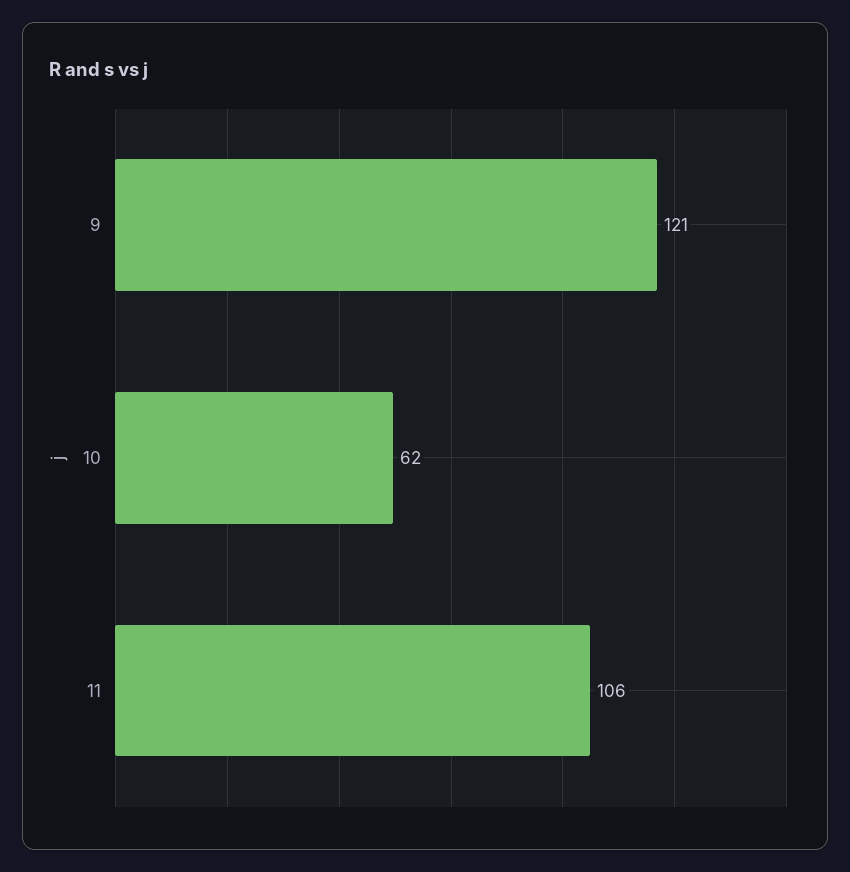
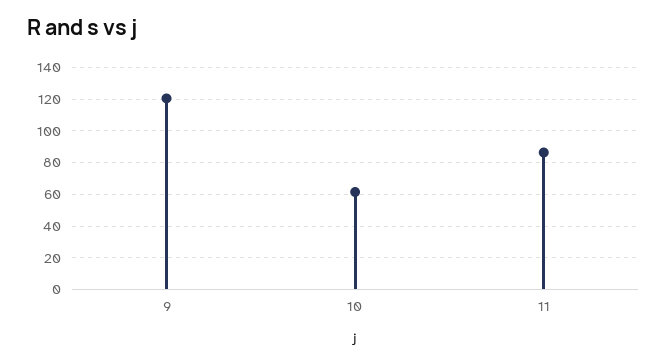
  {
    "9": 121,
    "10": 62,
-   "11": 106
+   "11": 85
  }

